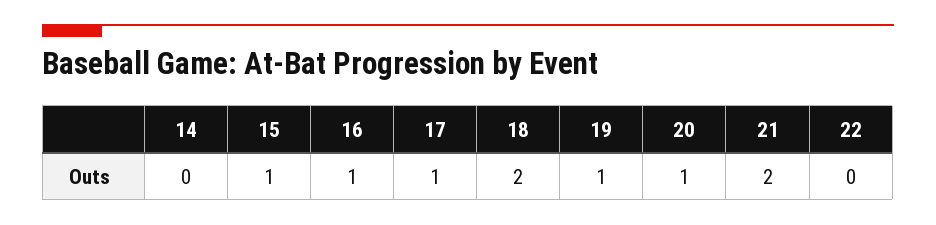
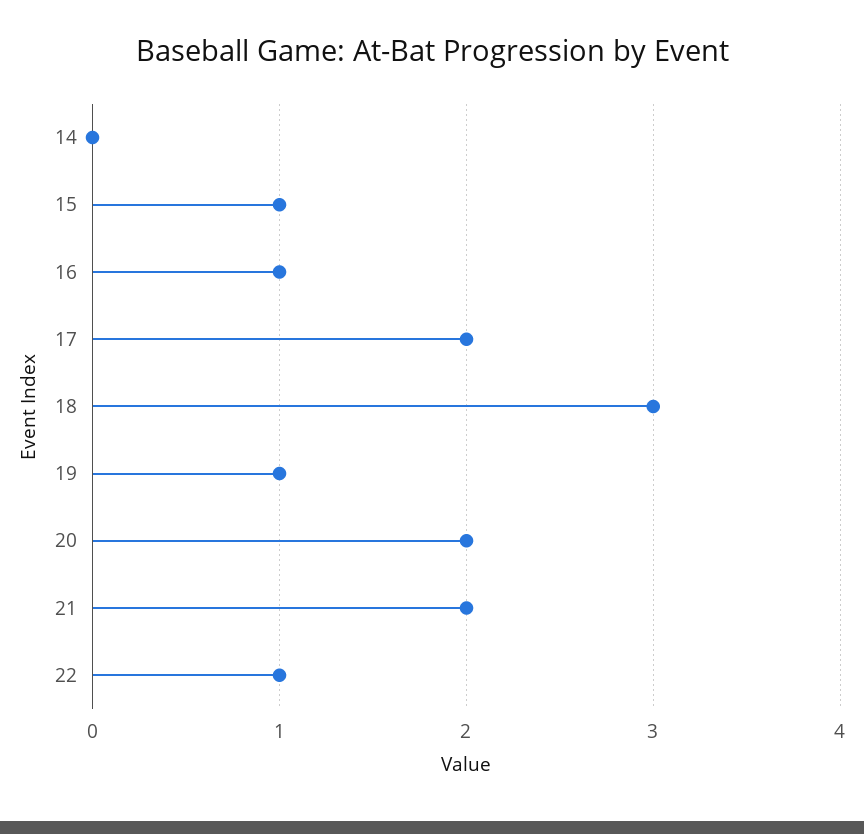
  {
    "14": 0,
    "15": 1,
    "16": 1,
-   "17": 1,
+   "17": 2,
-   "18": 2,
+   "18": 3,
    "19": 1,
-   "20": 1,
+   "20": 2,
    "21": 2,
-   "22": 0
+   "22": 1
  }

